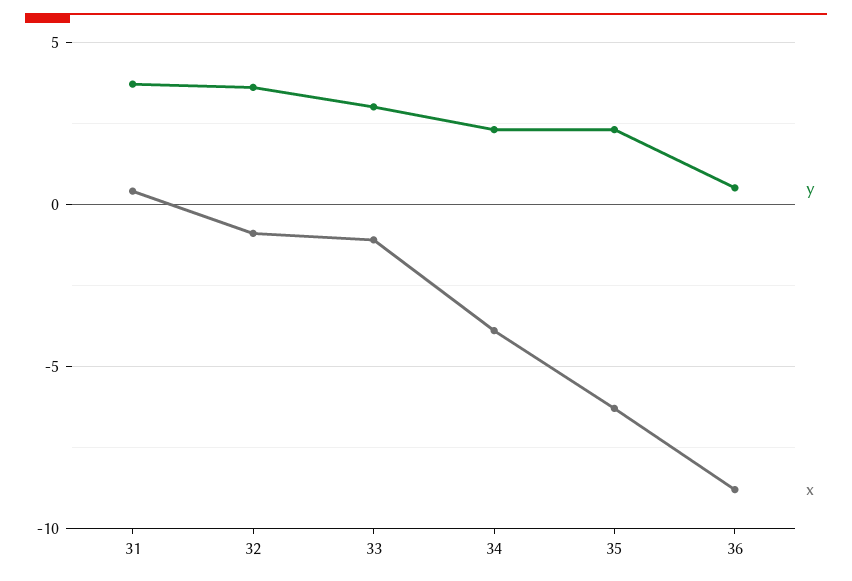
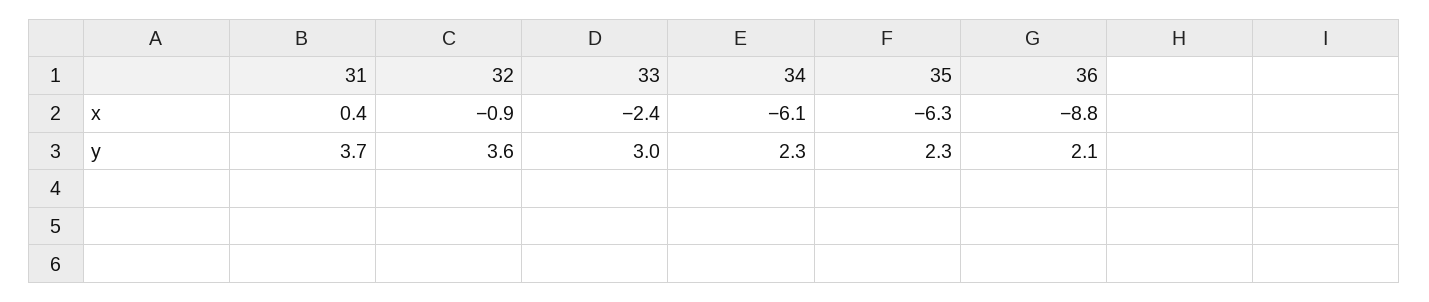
  {
    "y": {
      "31": 3.7,
      "32": 3.6,
      "33": 3,
      "34": 2.3,
      "35": 2.3,
-     "36": 0.5
+     "36": 2.1
    },
    "x": {
      "31": 0.4,
      "32": -0.9,
-     "33": -1,
+     "33": -2.4,
-     "34": -4,
+     "34": -6.1,
      "35": -6.3,
      "36": -8.8
    }
  }

